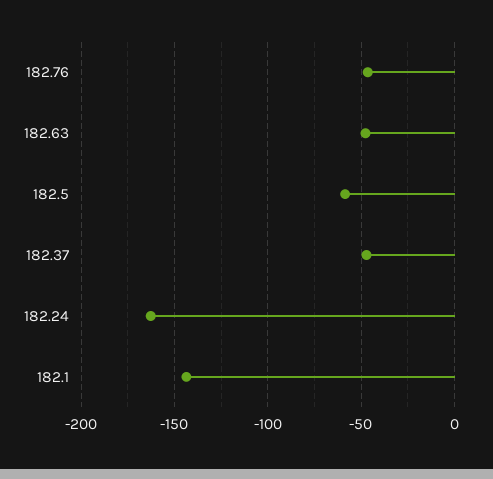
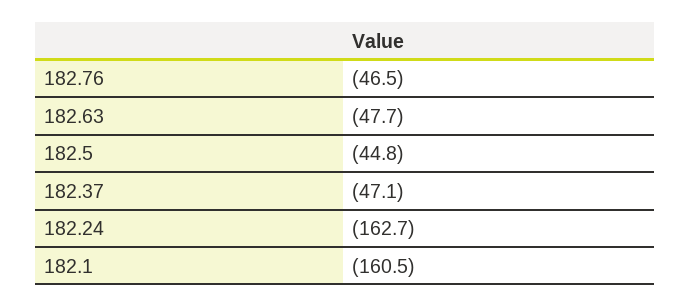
  {
    "182.76": -46.5,
    "182.63": -47.7,
-   "182.5": -60,
+   "182.5": -44.8,
    "182.37": -47.1,
    "182.24": -162.7,
-   "182.1": -145
+   "182.1": -160.5
  }

